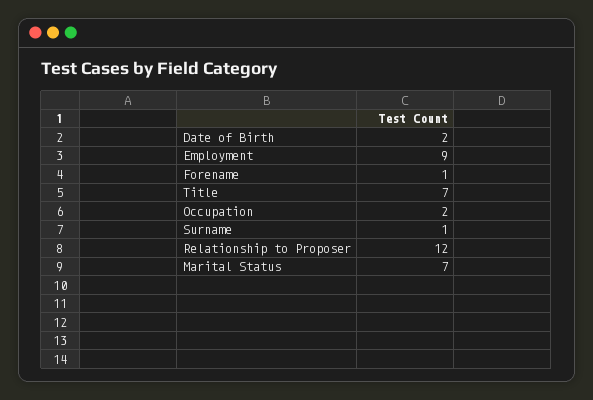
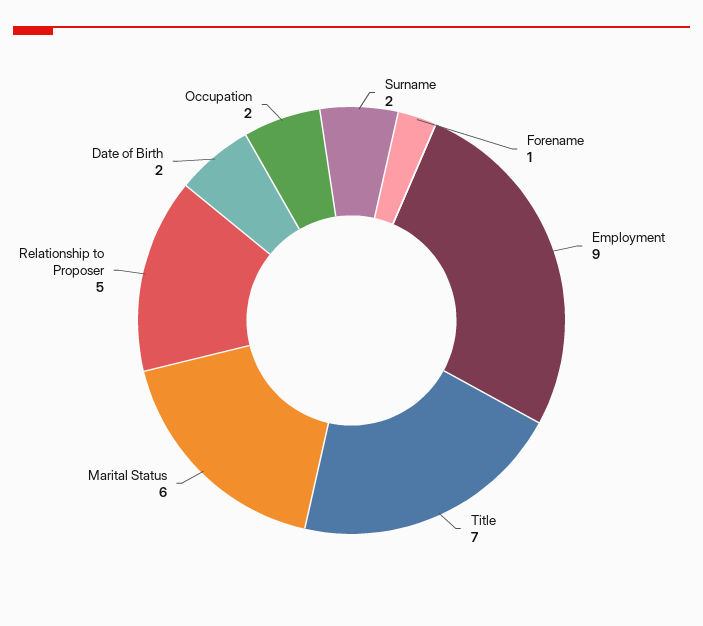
  {
    "Date of Birth": 2,
    "Employment": 9,
    "Forename": 1,
    "Title": 7,
    "Occupation": 2,
-   "Surname": 1,
+   "Surname": 2,
-   "Relationship to Proposer": 12,
+   "Relationship to Proposer": 5,
-   "Marital Status": 7
+   "Marital Status": 6
  }

